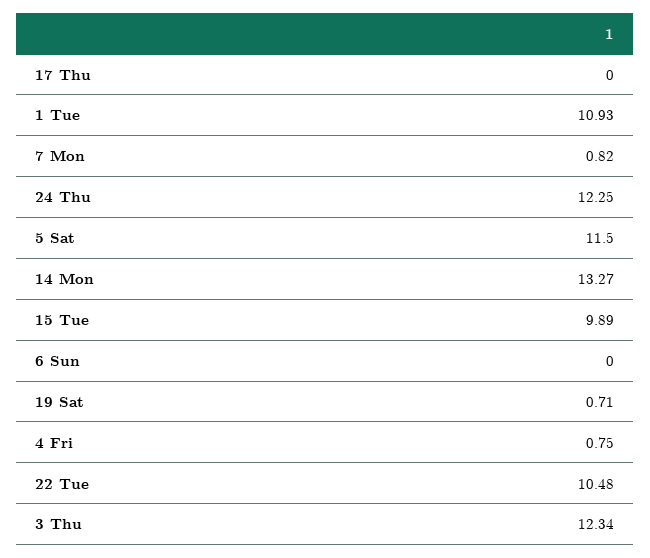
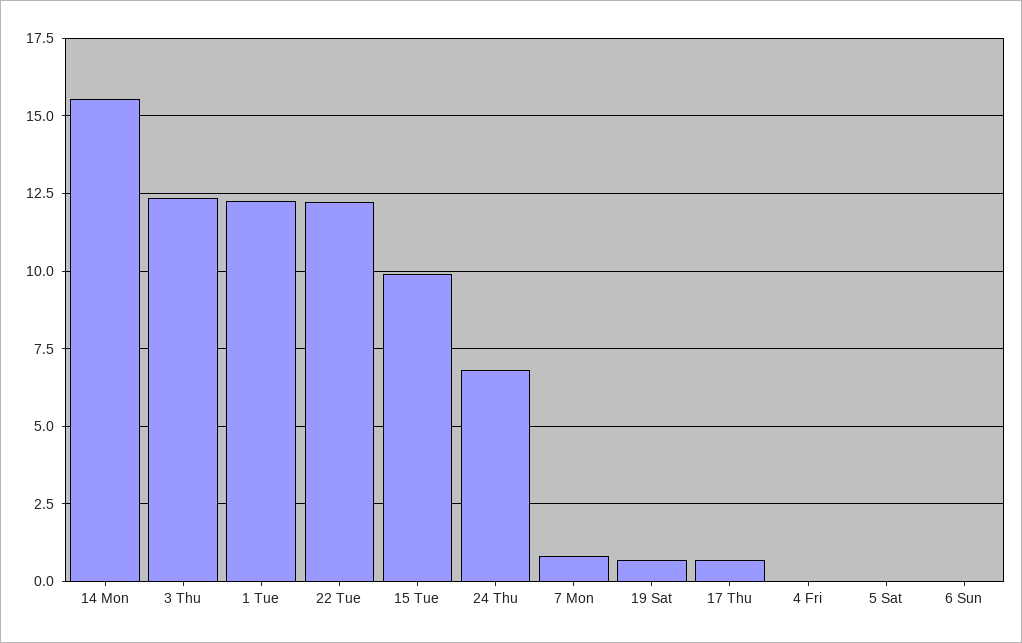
  {
-   "17 Thu": 0,
+   "17 Thu": 0.75,
-   "1 Tue": 10.93,
+   "1 Tue": 12.25,
    "7 Mon": 0.82,
-   "24 Thu": 12.25,
+   "24 Thu": 6.75,
-   "5 Sat": 11.5,
+   "5 Sat": 0,
-   "14 Mon": 13.27,
+   "14 Mon": 15.5,
    "15 Tue": 9.89,
    "6 Sun": 0,
    "19 Sat": 0.71,
-   "4 Fri": 0.75,
+   "4 Fri": 0,
-   "22 Tue": 10.48,
+   "22 Tue": 12.25,
    "3 Thu": 12.34
  }

